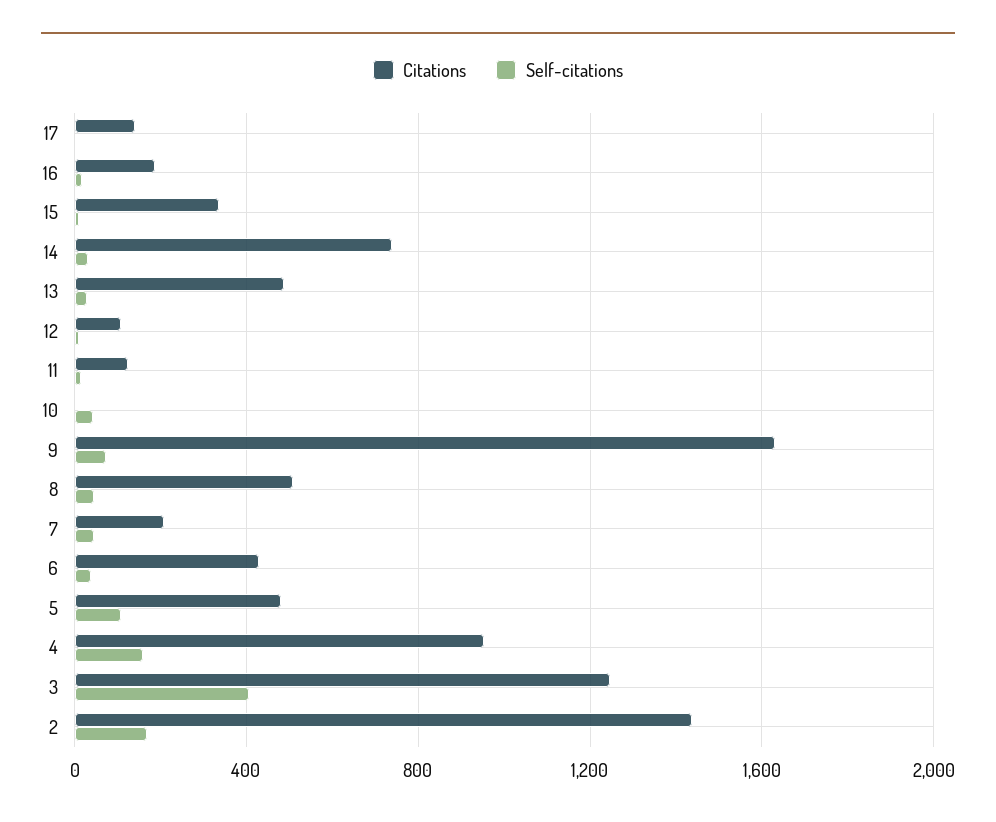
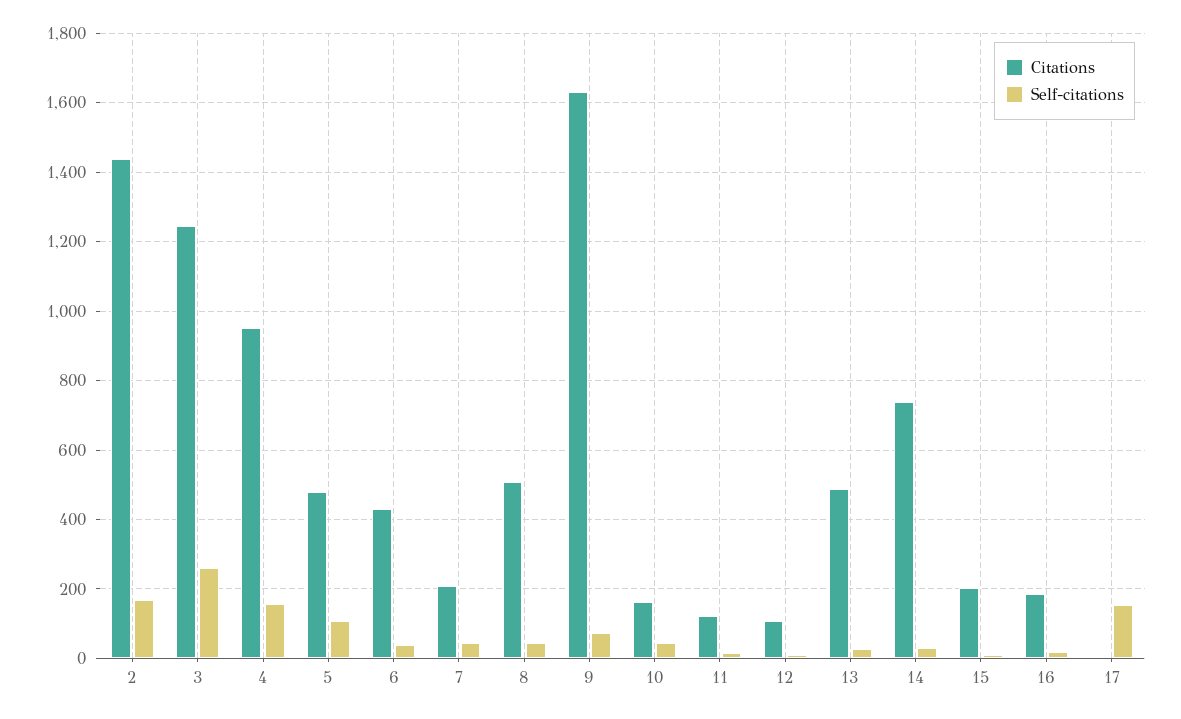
  {
    "Citations": {
-     "17": 150,
+     "17": 0,
      "16": 180,
-     "15": 350,
+     "15": 200,
      "14": 740,
      "13": 480,
      "12": 100,
      "11": 120,
-     "10": 0,
+     "10": 160,
      "9": 1640,
      "8": 500,
      "7": 200,
      "6": 440,
      "5": 480,
      "4": 960,
      "3": 1240,
      "2": 1440
    },
    "Self-citations": {
-     "17": 0,
+     "17": 160,
      "16": 20,
      "15": 20,
      "14": 40,
      "13": 20,
      "12": 20,
      "11": 20,
      "10": 40,
      "9": 80,
      "8": 40,
      "7": 40,
      "6": 40,
      "5": 100,
      "4": 160,
-     "3": 400,
+     "3": 260,
      "2": 160
    }
  }

